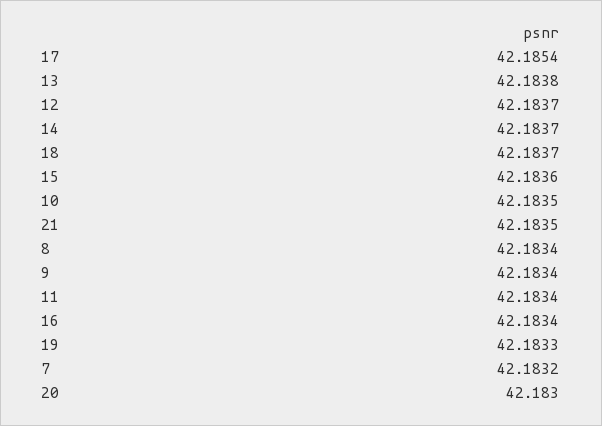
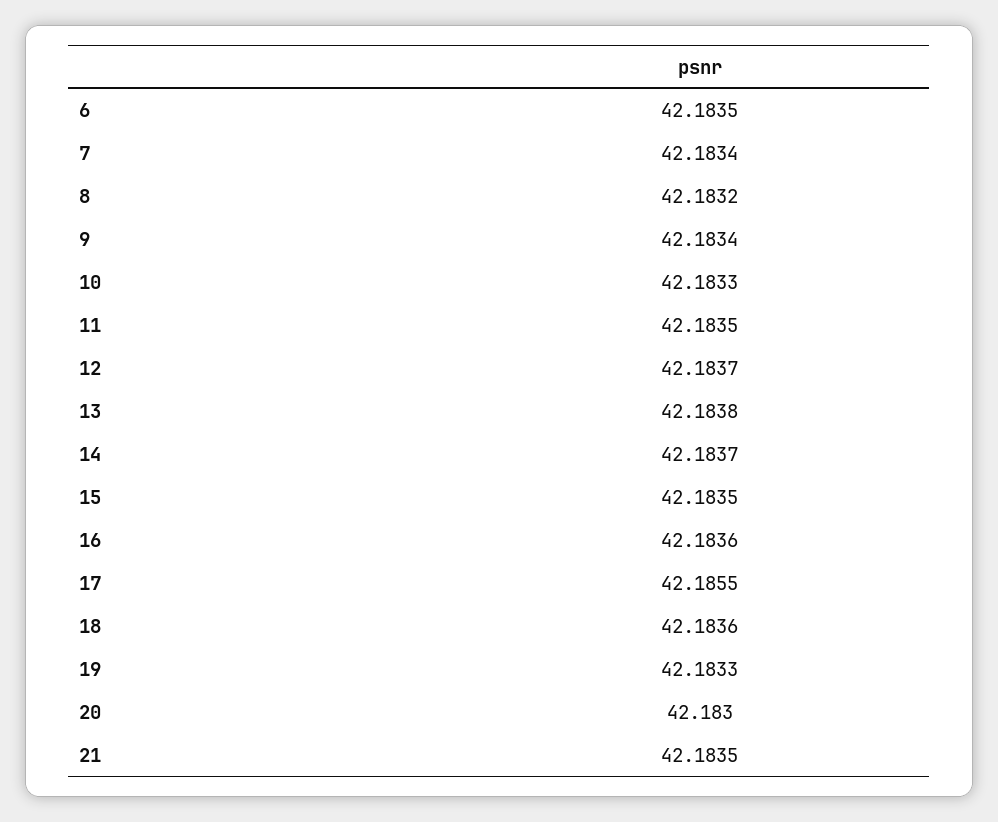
  {
-   "17": 42.1854,
+   "17": 42.1855,
    "13": 42.1838,
    "12": 42.1837,
    "14": 42.1837,
-   "18": 42.1837,
+   "18": 42.1836,
-   "15": 42.1836,
+   "15": 42.1835,
-   "10": 42.1835,
+   "10": 42.1833,
    "21": 42.1835,
-   "8": 42.1834,
+   "8": 42.1832,
    "9": 42.1834,
-   "11": 42.1834,
+   "11": 42.1835,
-   "16": 42.1834,
+   "16": 42.1836,
    "19": 42.1833,
-   "7": 42.1832,
+   "7": 42.1834,
-   "20": 42.183
+   "20": 42.183,
+   "6": 42.1835
  }

